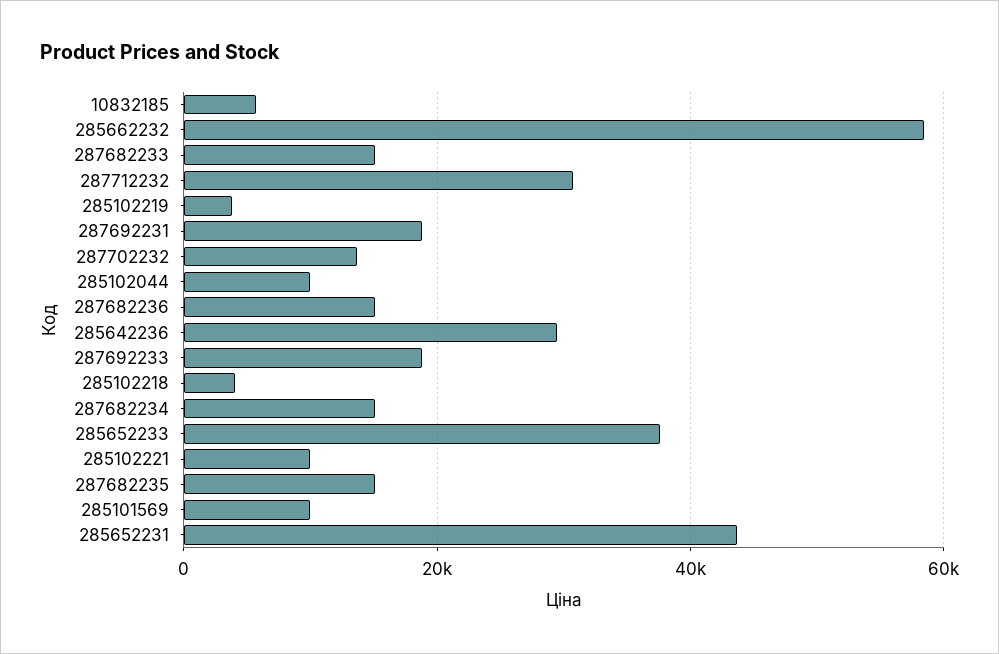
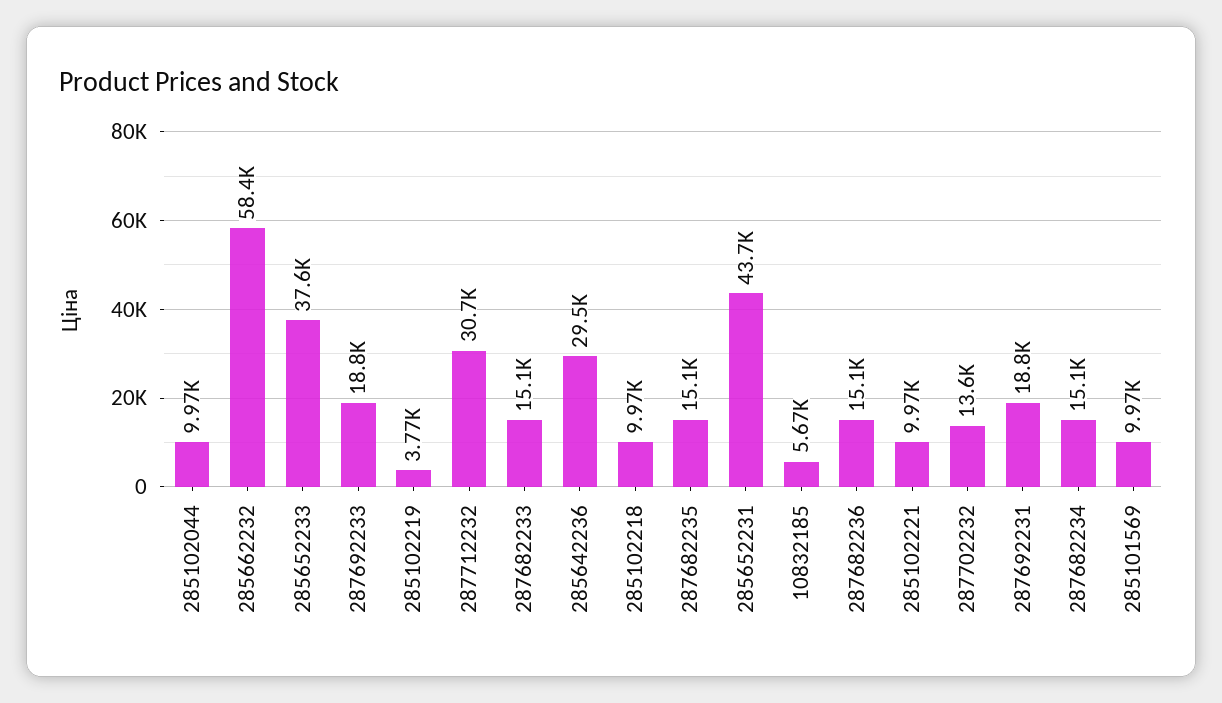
  {
    "10832185": 5670,
    "285662232": 58400,
    "287682233": 15100,
    "287712232": 30700,
    "285102219": 3770,
    "287692231": 18800,
    "287702232": 13600,
    "285102044": 9970,
    "287682236": 15100,
    "285642236": 29500,
    "287692233": 18800,
-   "285102218": 4000,
+   "285102218": 9970,
    "287682234": 15100,
    "285652233": 37600,
    "285102221": 9970,
    "287682235": 15100,
    "285101569": 9970,
    "285652231": 43700
  }

